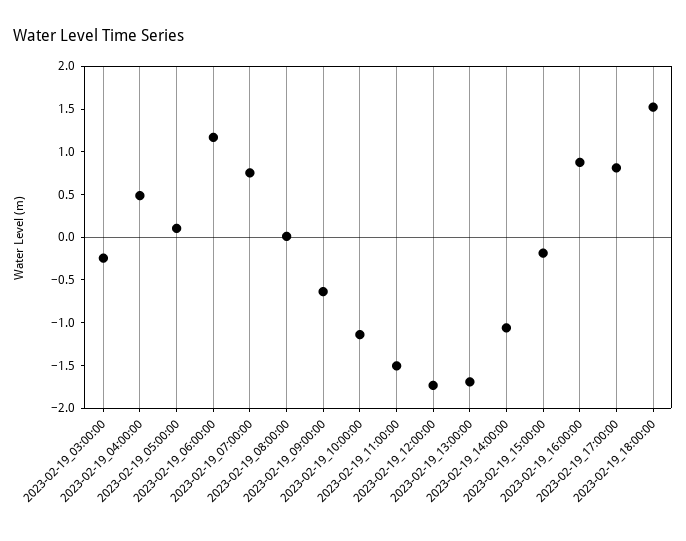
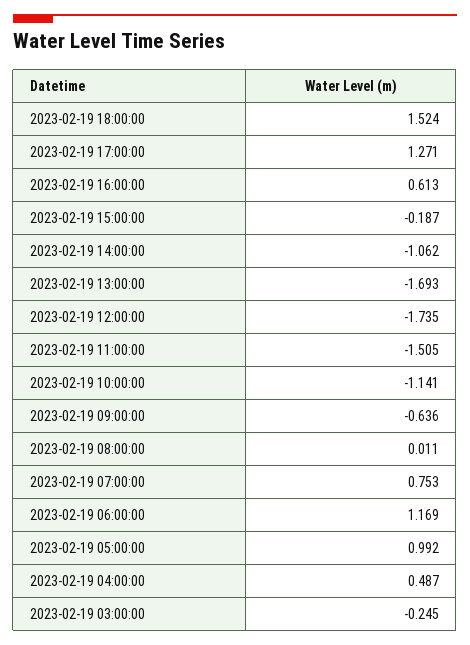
  {
    "2023-02-19_03:00:00": -0.245,
    "2023-02-19_04:00:00": 0.487,
-   "2023-02-19_05:00:00": 0.1,
+   "2023-02-19_05:00:00": 0.992,
    "2023-02-19_06:00:00": 1.169,
    "2023-02-19_07:00:00": 0.753,
    "2023-02-19_08:00:00": 0.011,
    "2023-02-19_09:00:00": -0.636,
    "2023-02-19_10:00:00": -1.141,
    "2023-02-19_11:00:00": -1.505,
    "2023-02-19_12:00:00": -1.735,
    "2023-02-19_13:00:00": -1.693,
    "2023-02-19_14:00:00": -1.062,
    "2023-02-19_15:00:00": -0.187,
-   "2023-02-19_16:00:00": 0.9,
+   "2023-02-19_16:00:00": 0.613,
-   "2023-02-19_17:00:00": 0.8,
+   "2023-02-19_17:00:00": 1.271,
    "2023-02-19_18:00:00": 1.524
  }

